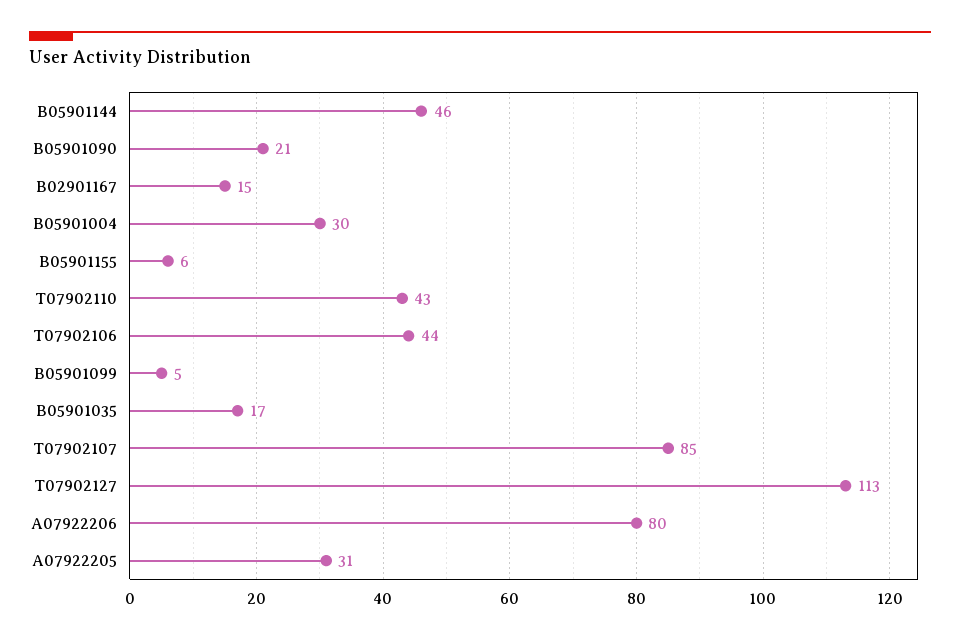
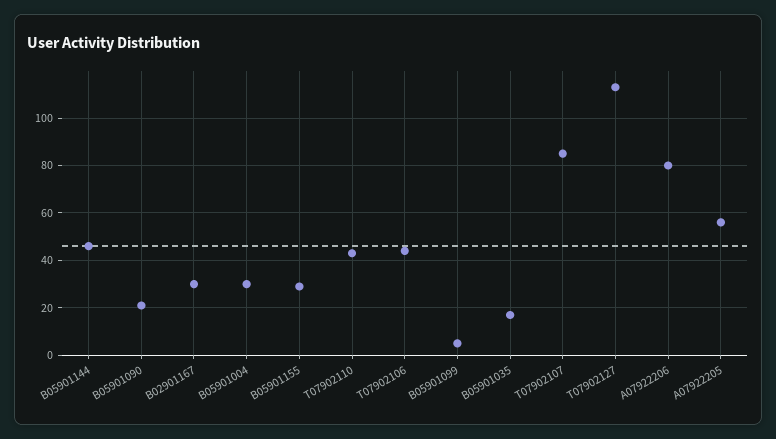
  {
    "B05901144": 46,
    "B05901090": 21,
-   "B02901167": 15,
+   "B02901167": 30,
    "B05901004": 30,
-   "B05901155": 6,
+   "B05901155": 30,
    "T07902110": 43,
    "T07902106": 44,
    "B05901099": 5,
    "B05901035": 17,
    "T07902107": 85,
    "T07902127": 113,
    "A07922206": 80,
-   "A07922205": 31
+   "A07922205": 55
  }

